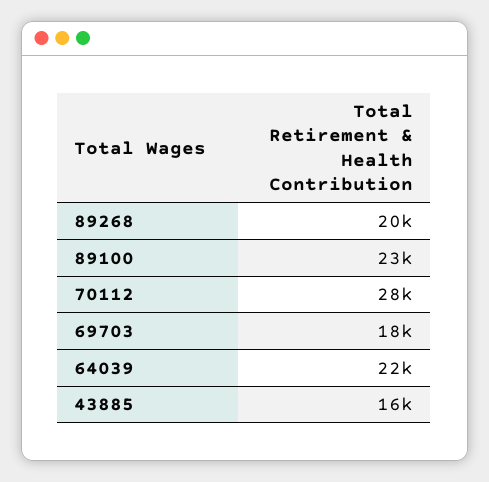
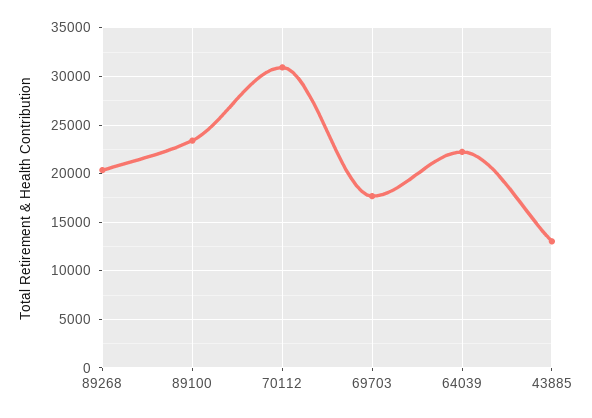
  {
    "89268": 20000,
    "89100": 23000,
-   "70112": 28000,
+   "70112": 31000,
    "69703": 18000,
    "64039": 22000,
-   "43885": 16000
+   "43885": 13000
  }

